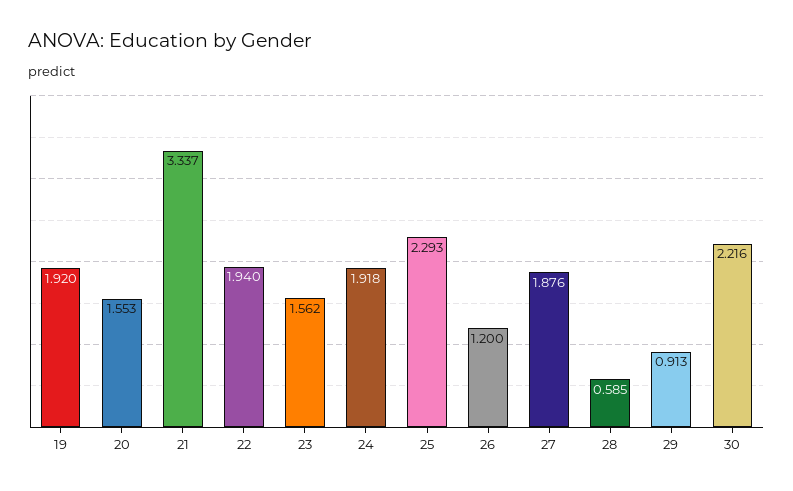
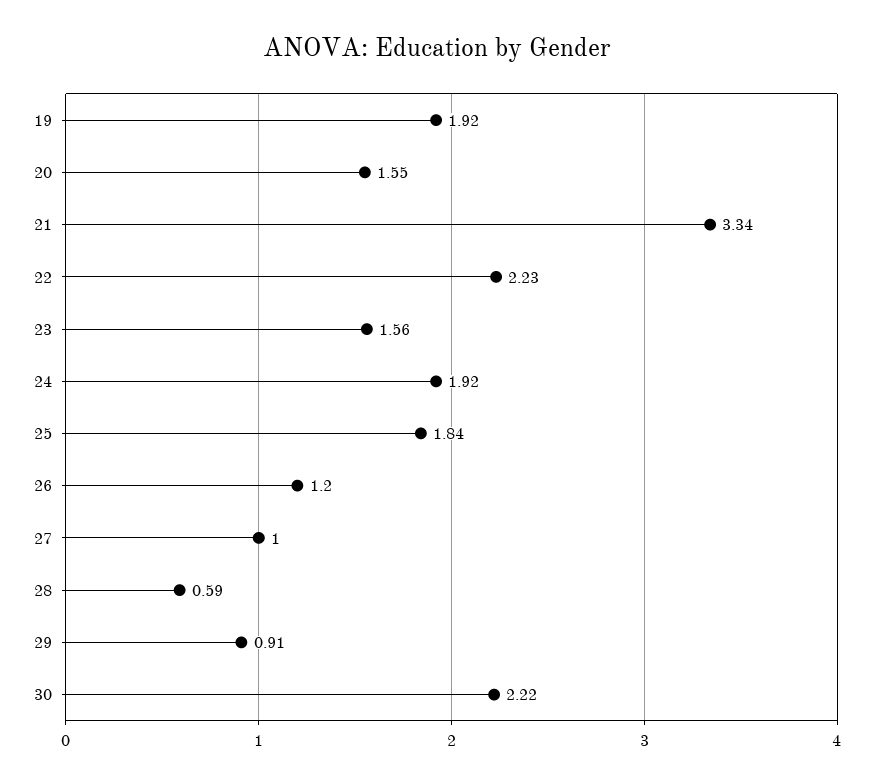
  {
    "19": 1.92,
    "20": 1.553,
    "21": 3.337,
-   "22": 1.94,
+   "22": 2.23,
    "23": 1.562,
    "24": 1.918,
-   "25": 2.293,
+   "25": 1.84,
    "26": 1.2,
-   "27": 1.876,
+   "27": 1,
    "28": 0.585,
    "29": 0.913,
    "30": 2.216
  }

